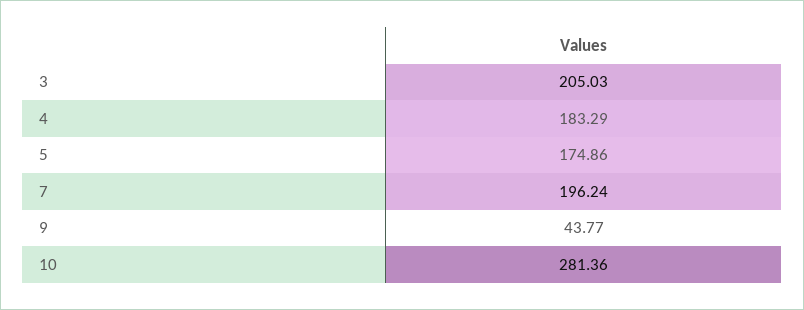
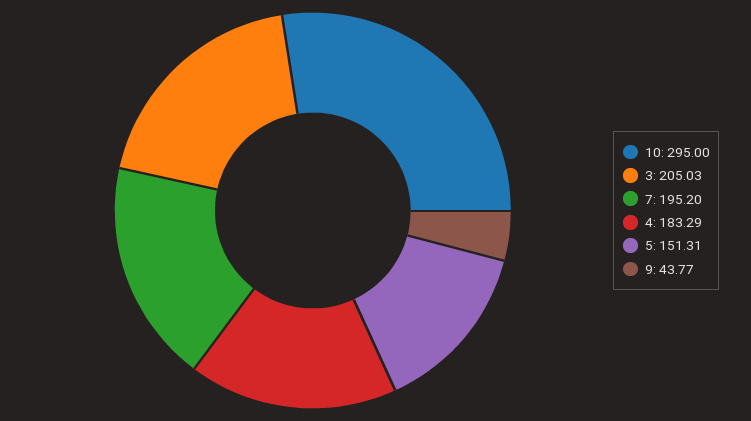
  {
    "3": 205.03,
    "4": 183.29,
-   "5": 174.86,
+   "5": 151.31,
-   "7": 196.24,
+   "7": 195.2,
    "9": 43.77,
-   "10": 281.36
+   "10": 295
  }

